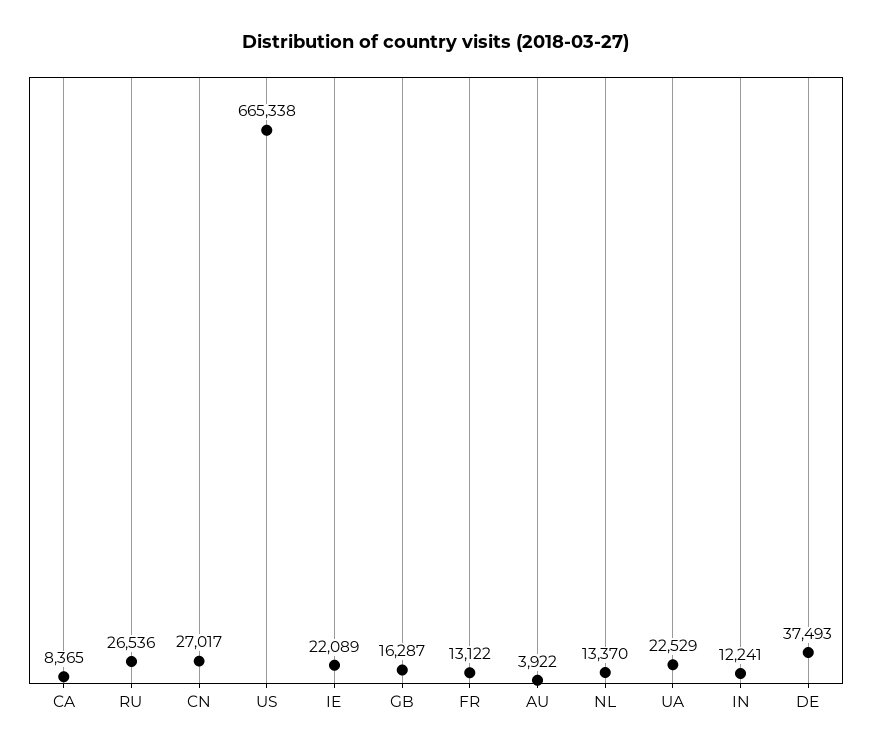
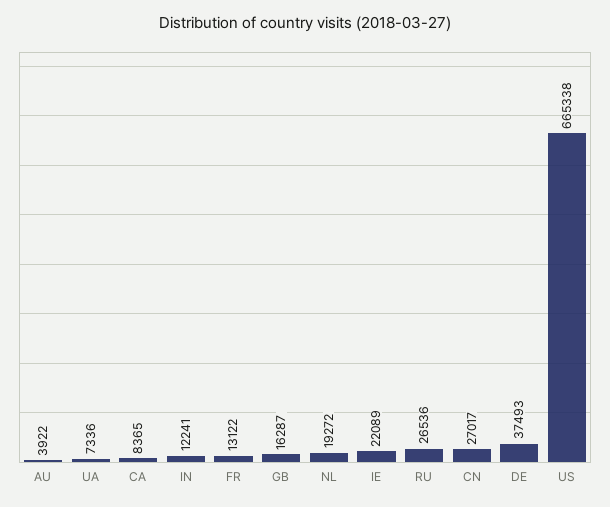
  {
    "CA": 8365,
    "RU": 26536,
    "CN": 27017,
    "US": 665338,
    "IE": 22089,
    "GB": 16287,
    "FR": 13122,
    "AU": 3922,
-   "NL": 13370,
+   "NL": 19272,
-   "UA": 22529,
+   "UA": 7336,
    "IN": 12241,
    "DE": 37493
  }

